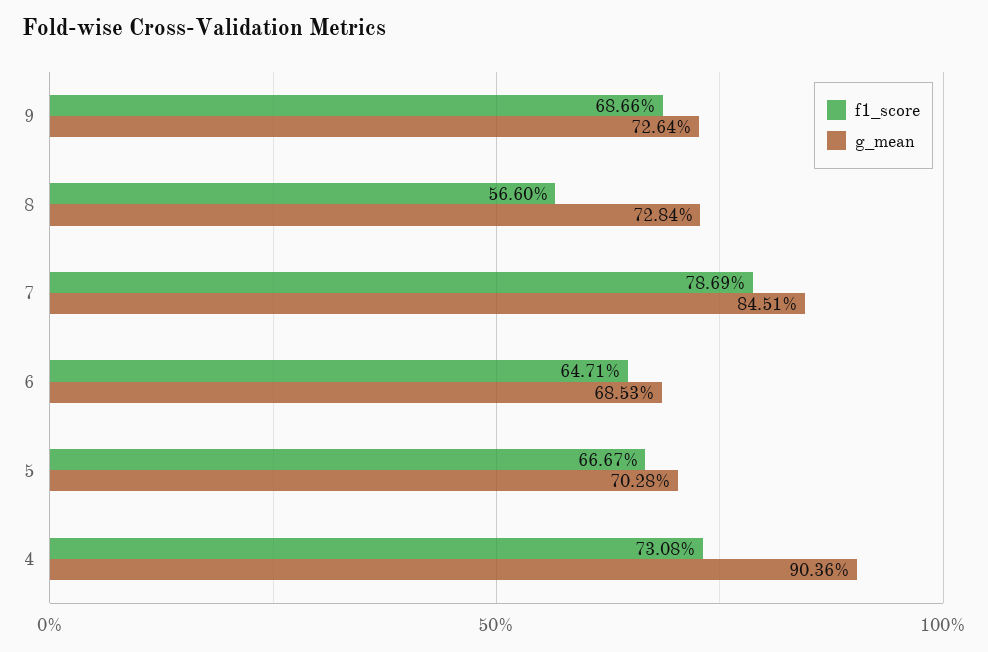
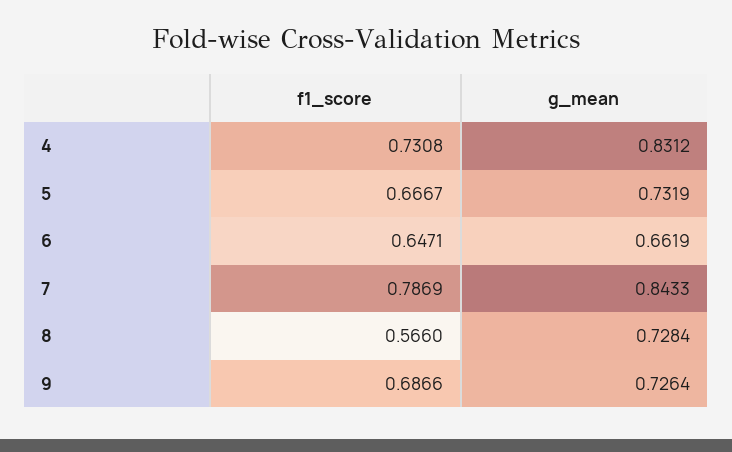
  {
    "f1_score": {
      "9": 0.6866,
      "8": 0.566,
      "7": 0.7869,
      "6": 0.6471,
      "5": 0.6667,
      "4": 0.7308
    },
    "g_mean": {
      "9": 0.7264,
      "8": 0.7284,
-     "7": 0.8451,
+     "7": 0.8433,
-     "6": 0.6853,
+     "6": 0.6619,
-     "5": 0.7028,
+     "5": 0.7319,
-     "4": 0.9036
+     "4": 0.8312
    }
  }

